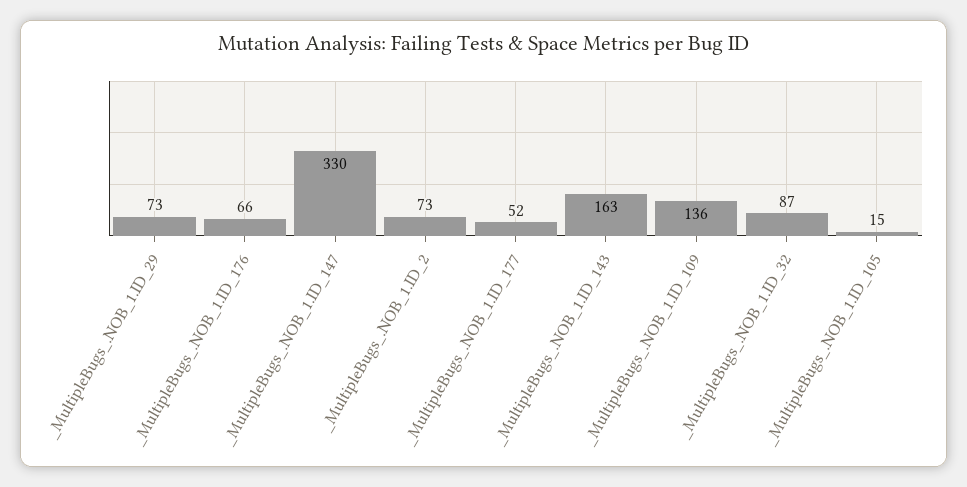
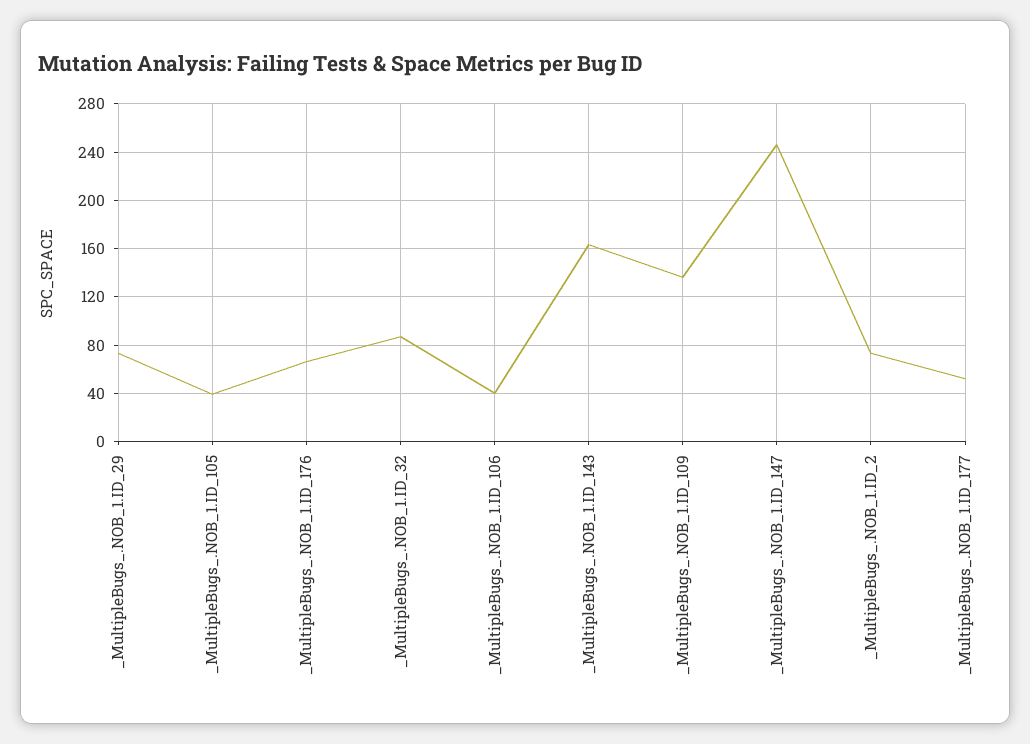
  {
    "_MultipleBugs_.NOB_1.ID_29": 73,
    "_MultipleBugs_.NOB_1.ID_176": 66,
-   "_MultipleBugs_.NOB_1.ID_147": 330,
+   "_MultipleBugs_.NOB_1.ID_147": 245,
    "_MultipleBugs_.NOB_1.ID_2": 73,
    "_MultipleBugs_.NOB_1.ID_177": 52,
    "_MultipleBugs_.NOB_1.ID_143": 163,
    "_MultipleBugs_.NOB_1.ID_109": 136,
    "_MultipleBugs_.NOB_1.ID_32": 87,
-   "_MultipleBugs_.NOB_1.ID_105": 15
+   "_MultipleBugs_.NOB_1.ID_105": 40,
+   "_MultipleBugs_.NOB_1.ID_106": 40
  }

